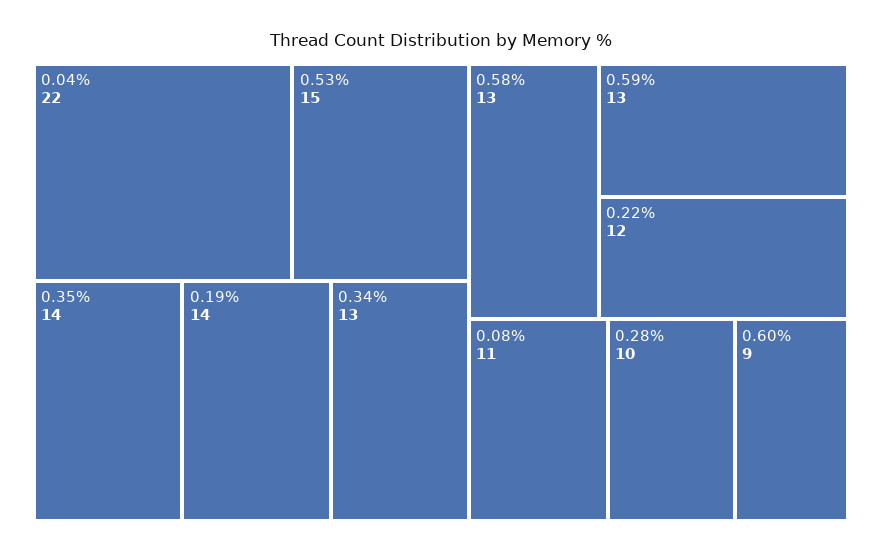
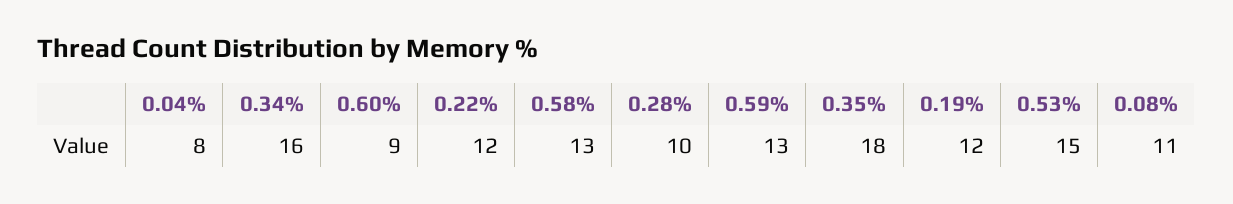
  {
-   "0.04%": 22,
+   "0.04%": 8,
    "0.53%": 15,
-   "0.35%": 14,
+   "0.35%": 18,
-   "0.19%": 14,
+   "0.19%": 12,
-   "0.34%": 13,
+   "0.34%": 16,
    "0.58%": 13,
    "0.59%": 13,
    "0.22%": 12,
    "0.08%": 11,
    "0.28%": 10,
    "0.60%": 9
  }

